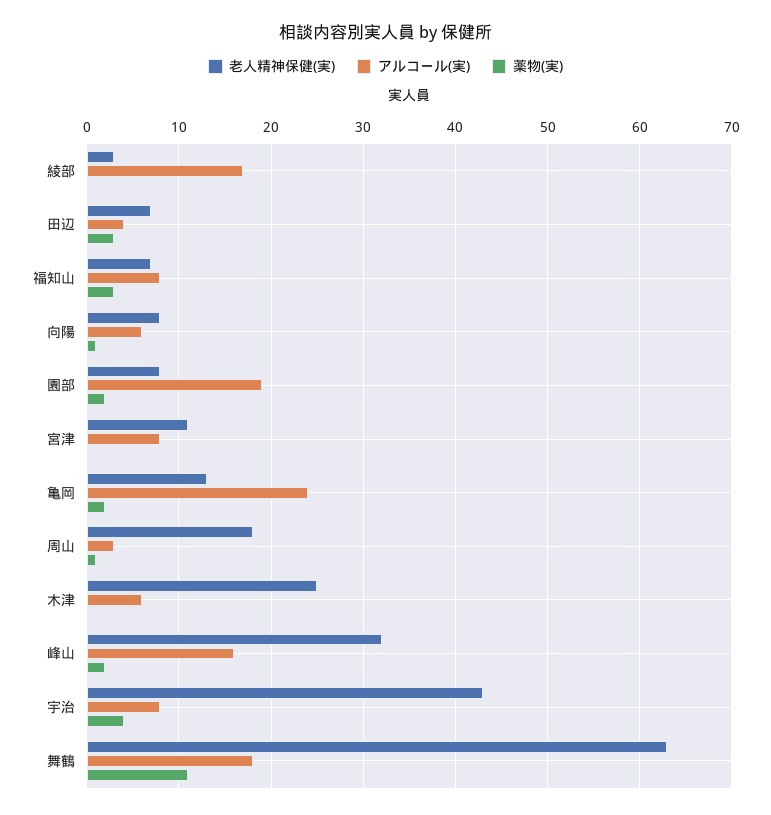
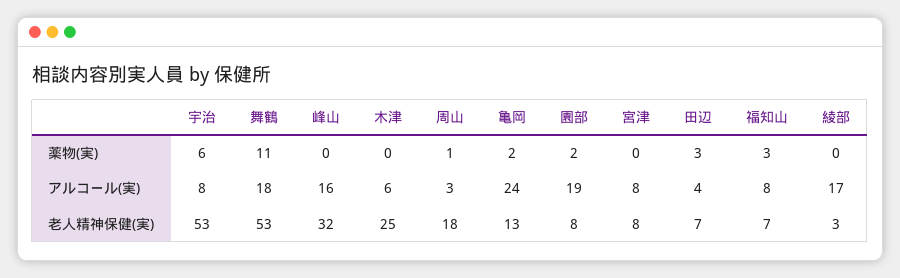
  {
    "老人精神保健(実)": {
      "綾部": 3,
      "田辺": 7,
      "福知山": 7,
-     "向陽": 8,
      "園部": 8,
-     "宮津": 11,
+     "宮津": 8,
      "亀岡": 13,
      "周山": 18,
      "木津": 25,
      "峰山": 32,
-     "宇治": 43,
+     "宇治": 53,
-     "舞鶴": 63
+     "舞鶴": 53
    },
    "アルコール(実)": {
      "綾部": 17,
      "田辺": 4,
      "福知山": 8,
-     "向陽": 6,
      "園部": 19,
      "宮津": 8,
      "亀岡": 24,
      "周山": 3,
      "木津": 6,
      "峰山": 16,
      "宇治": 8,
      "舞鶴": 18
    },
    "薬物(実)": {
      "綾部": 0,
      "田辺": 3,
      "福知山": 3,
-     "向陽": 1,
      "園部": 2,
      "宮津": 0,
      "亀岡": 2,
      "周山": 1,
      "木津": 0,
-     "峰山": 2,
+     "峰山": 0,
-     "宇治": 4,
+     "宇治": 6,
      "舞鶴": 11
    }
  }

